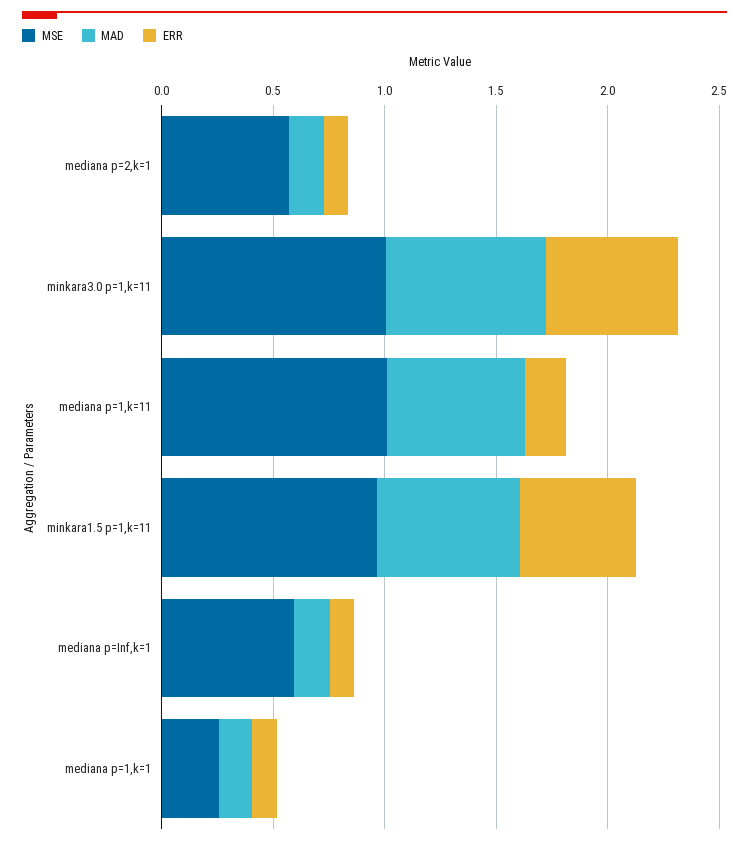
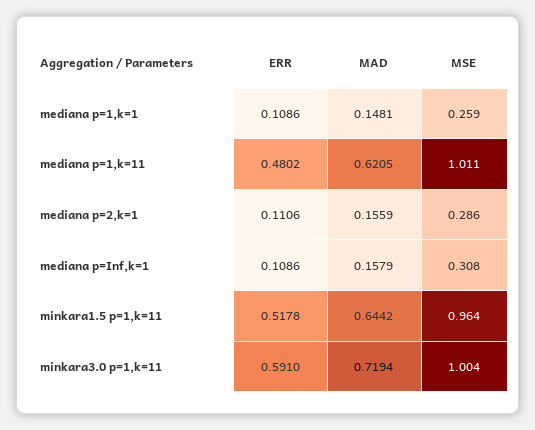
  {
    "MSE": {
-     "mediana p=2,k=1": 0.6,
+     "mediana p=2,k=1": 0.286,
      "minkara3.0 p=1,k=11": 1.004,
      "mediana p=1,k=11": 1.011,
      "minkara1.5 p=1,k=11": 0.964,
-     "mediana p=Inf,k=1": 0.6,
+     "mediana p=Inf,k=1": 0.308,
      "mediana p=1,k=1": 0.259
    },
    "MAD": {
      "mediana p=2,k=1": 0.1559,
      "minkara3.0 p=1,k=11": 0.7194,
      "mediana p=1,k=11": 0.6205,
      "minkara1.5 p=1,k=11": 0.6442,
      "mediana p=Inf,k=1": 0.1579,
      "mediana p=1,k=1": 0.1481
    },
    "ERR": {
      "mediana p=2,k=1": 0.1106,
      "minkara3.0 p=1,k=11": 0.591,
-     "mediana p=1,k=11": 0.2,
+     "mediana p=1,k=11": 0.4802,
      "minkara1.5 p=1,k=11": 0.5178,
      "mediana p=Inf,k=1": 0.1086,
      "mediana p=1,k=1": 0.1086
    }
  }

